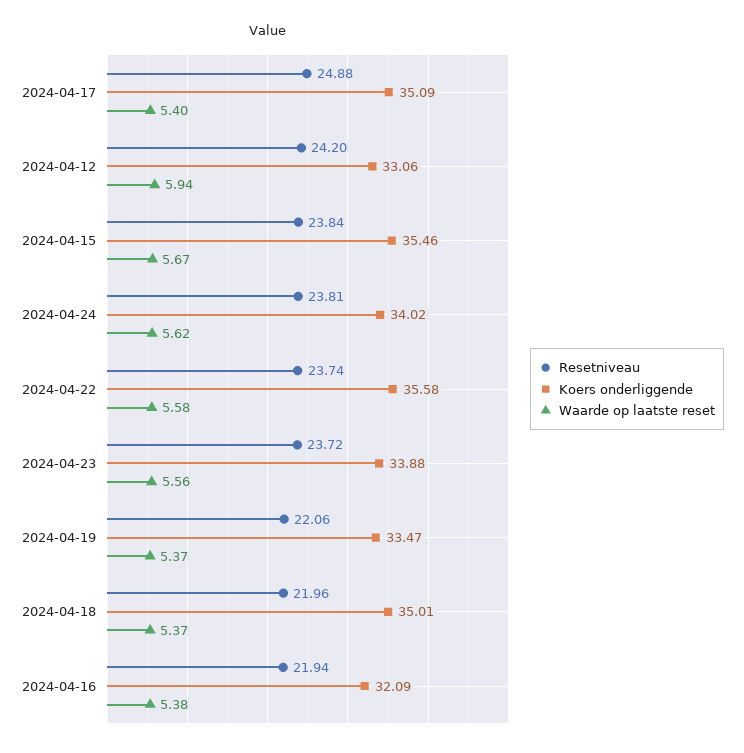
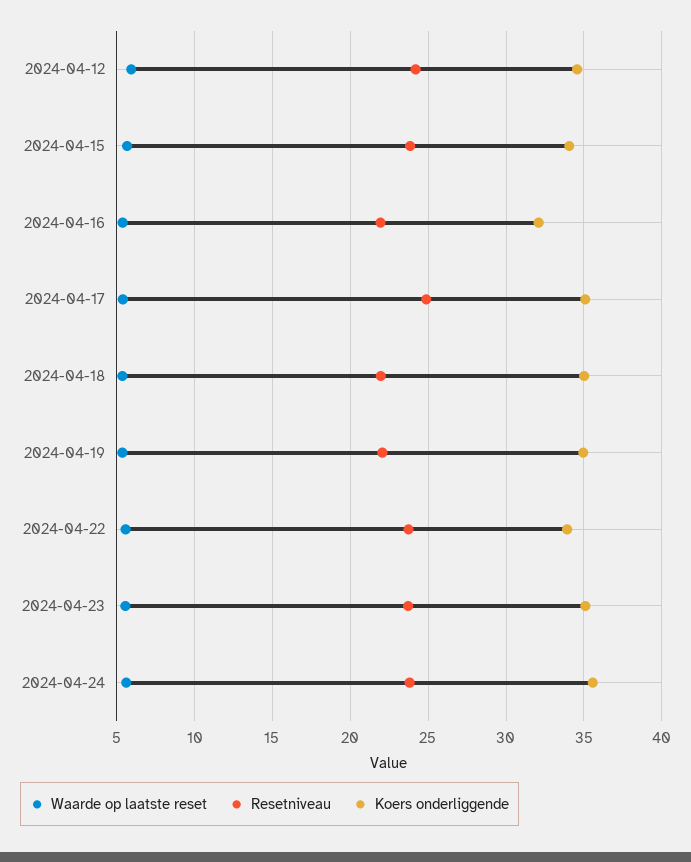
  {
    "Resetniveau": {
      "2024-04-17": 24.88,
      "2024-04-12": 24.2,
      "2024-04-15": 23.84,
      "2024-04-24": 23.81,
      "2024-04-22": 23.74,
      "2024-04-23": 23.72,
      "2024-04-19": 22.06,
      "2024-04-18": 21.96,
      "2024-04-16": 21.94
    },
    "Koers onderliggende": {
      "2024-04-17": 35.09,
-     "2024-04-12": 33.06,
+     "2024-04-12": 34.5,
-     "2024-04-15": 35.46,
+     "2024-04-15": 34,
-     "2024-04-24": 34.02,
+     "2024-04-24": 35.5,
-     "2024-04-22": 35.58,
+     "2024-04-22": 34,
-     "2024-04-23": 33.88,
+     "2024-04-23": 35,
-     "2024-04-19": 33.47,
+     "2024-04-19": 35,
      "2024-04-18": 35.01,
      "2024-04-16": 32.09
    },
    "Waarde op laatste reset": {
      "2024-04-17": 5.4,
      "2024-04-12": 5.94,
      "2024-04-15": 5.67,
      "2024-04-24": 5.62,
      "2024-04-22": 5.58,
      "2024-04-23": 5.56,
      "2024-04-19": 5.37,
      "2024-04-18": 5.37,
      "2024-04-16": 5.38
    }
  }

